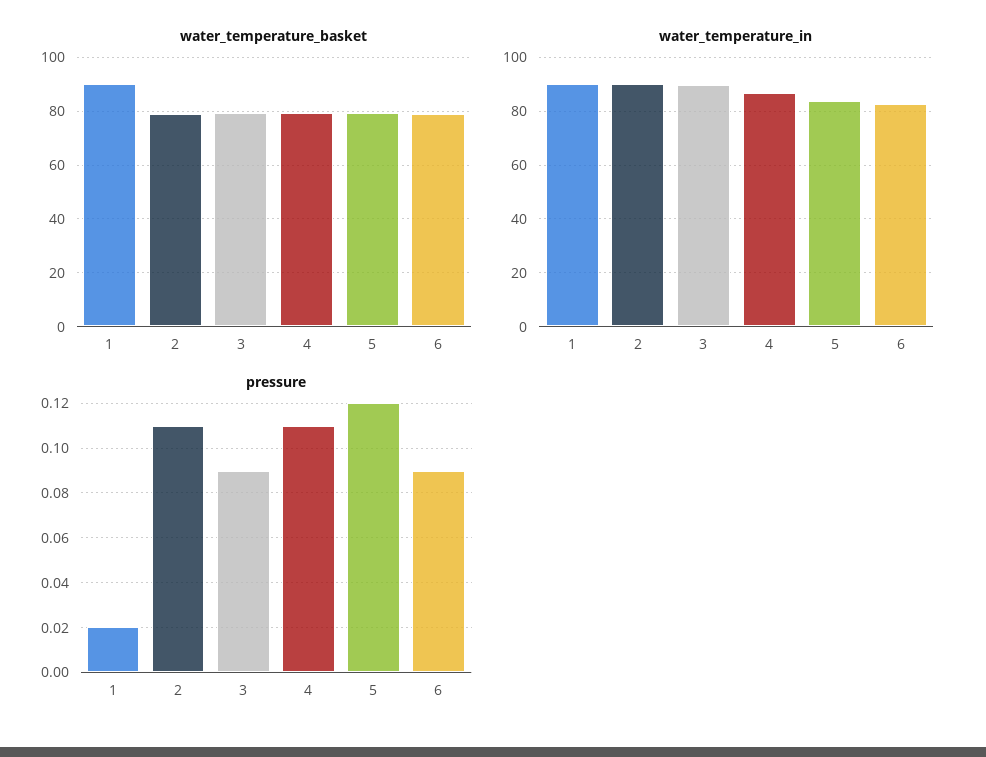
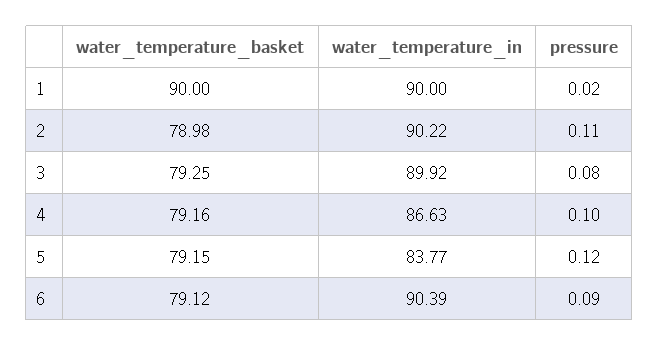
  {
    "water_temperature_basket": {
      "1": 90,
      "2": 78.98,
      "3": 79.25,
      "4": 79.16,
      "5": 79.15,
      "6": 79.12
    },
    "water_temperature_in": {
      "1": 90,
      "2": 90.22,
      "3": 89.92,
      "4": 86.63,
      "5": 83.77,
-     "6": 82.5
+     "6": 90.39
    },
    "pressure": {
      "1": 0.02,
      "2": 0.11,
-     "3": 0.09,
+     "3": 0.08,
-     "4": 0.11,
+     "4": 0.1,
      "5": 0.12,
      "6": 0.09
    }
  }

